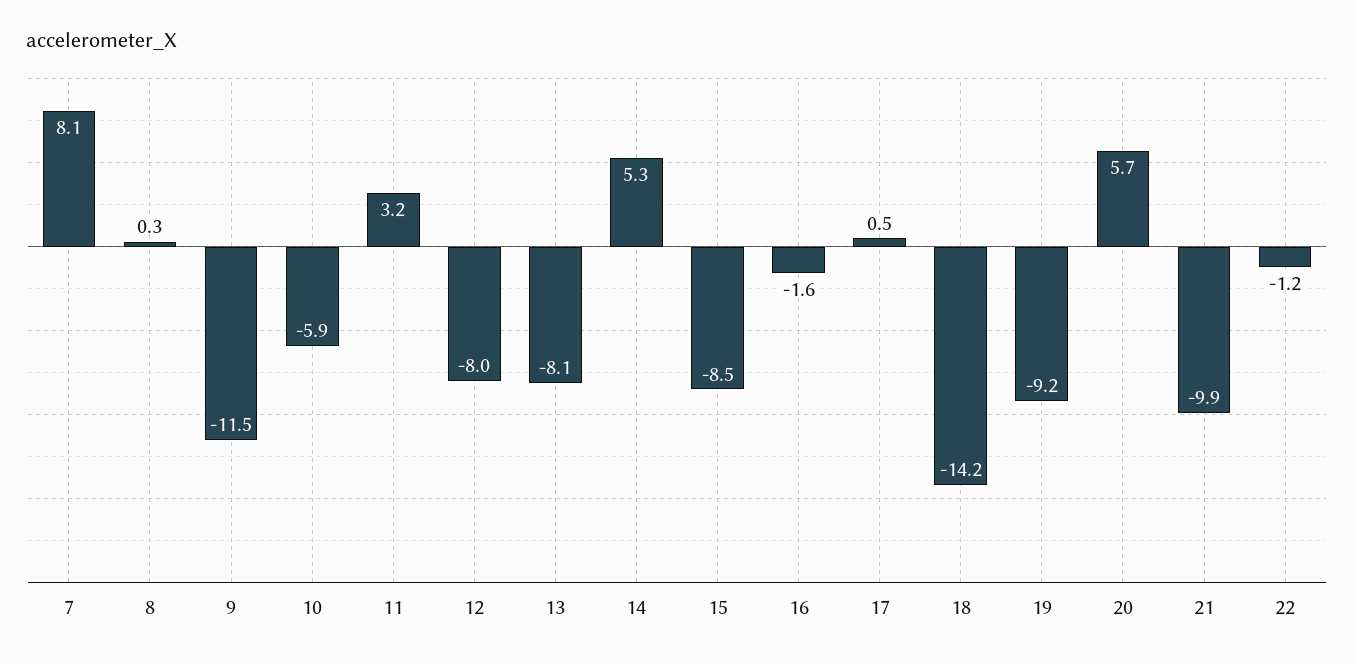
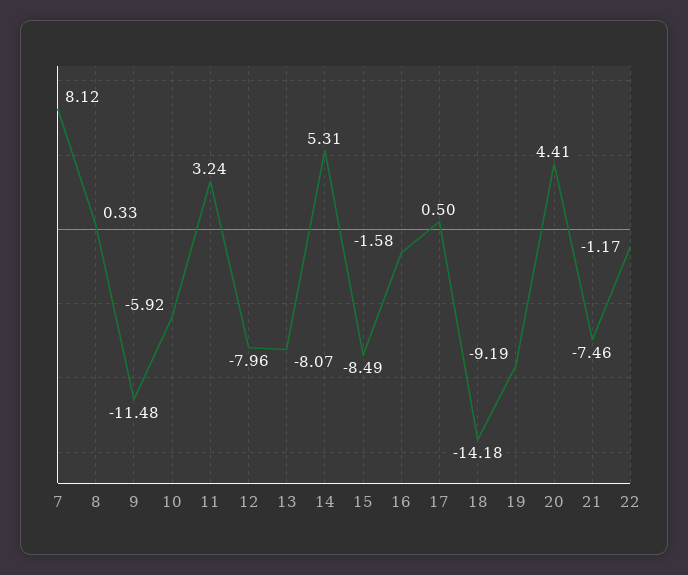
  {
    "7": 8.12,
    "8": 0.33,
    "9": -11.48,
    "10": -5.92,
    "11": 3.24,
    "12": -7.96,
    "13": -8.07,
    "14": 5.31,
    "15": -8.49,
    "16": -1.58,
    "17": 0.5,
    "18": -14.18,
    "19": -9.19,
-   "20": 5.7,
+   "20": 4.41,
-   "21": -9.9,
+   "21": -7.46,
    "22": -1.17
  }

